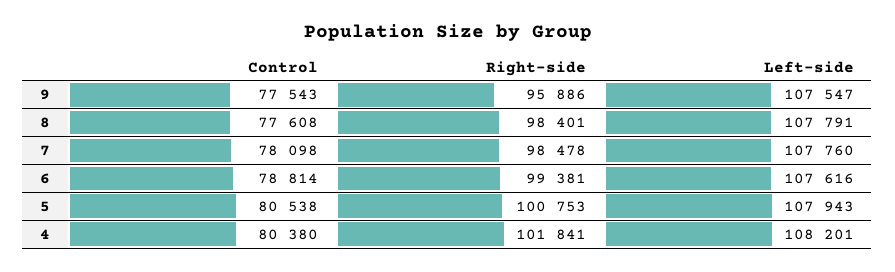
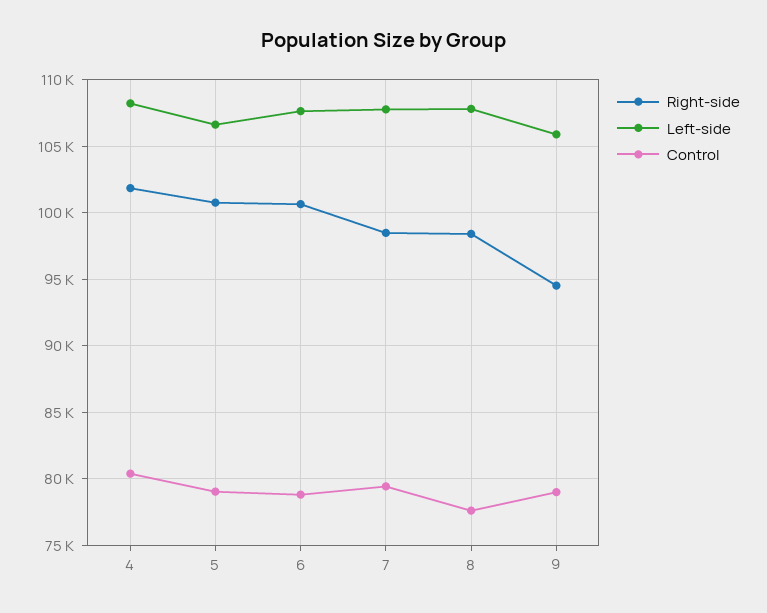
  {
    "Control": {
-     "9": 77543,
+     "9": 79000,
      "8": 77608,
-     "7": 78098,
+     "7": 79500,
      "6": 78814,
-     "5": 80538,
+     "5": 79000,
      "4": 80380
    },
    "Right-side": {
-     "9": 95886,
+     "9": 94500,
      "8": 98401,
      "7": 98478,
-     "6": 99381,
+     "6": 100500,
      "5": 100753,
      "4": 101841
    },
    "Left-side": {
-     "9": 107547,
+     "9": 106000,
      "8": 107791,
      "7": 107760,
      "6": 107616,
-     "5": 107943,
+     "5": 106500,
      "4": 108201
    }
  }

